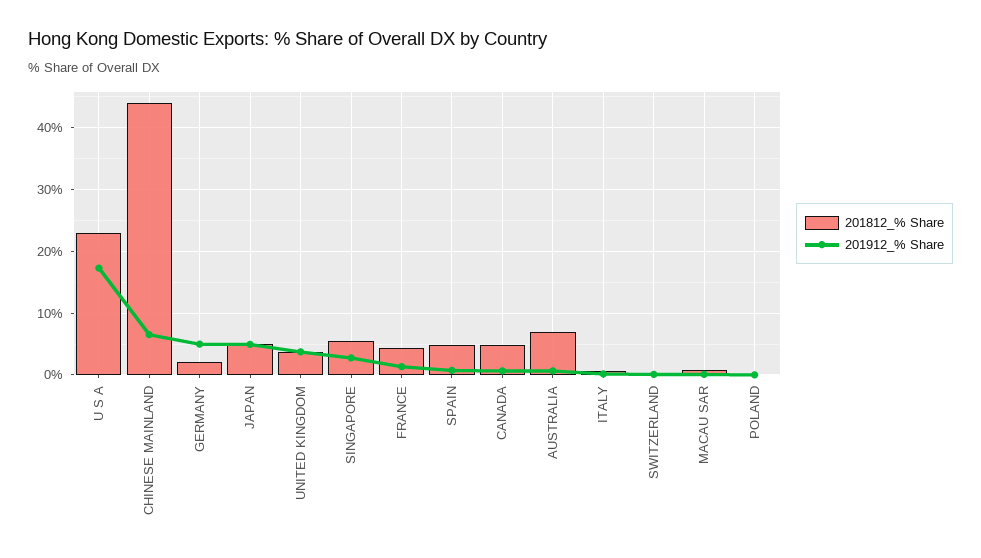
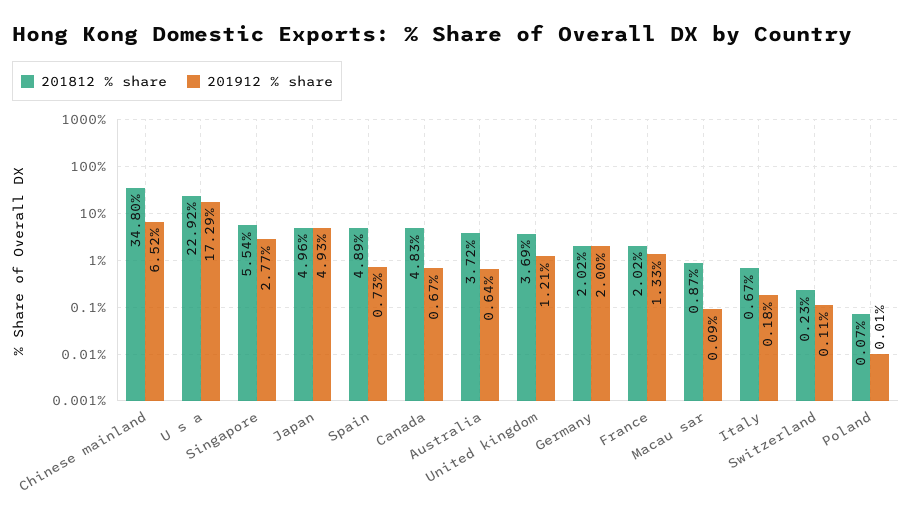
  {
    "201812_% Share": {
      "U S A": 22.92,
-     "CHINESE MAINLAND": 44,
+     "CHINESE MAINLAND": 34.8,
      "GERMANY": 2.02,
      "JAPAN": 4.96,
      "UNITED KINGDOM": 3.69,
      "SINGAPORE": 5.54,
-     "FRANCE": 4,
+     "FRANCE": 2.02,
      "SPAIN": 4.89,
      "CANADA": 4.83,
-     "AUSTRALIA": 7,
+     "AUSTRALIA": 3.72,
      "ITALY": 0.67,
      "SWITZERLAND": 0.23,
      "MACAU SAR": 0.87,
      "POLAND": 0.07
    },
    "201912_% Share": {
      "U S A": 17.29,
      "CHINESE MAINLAND": 6.52,
-     "GERMANY": 5,
+     "GERMANY": 2,
      "JAPAN": 4.93,
-     "UNITED KINGDOM": 4,
+     "UNITED KINGDOM": 1.21,
      "SINGAPORE": 2.77,
      "FRANCE": 1.33,
      "SPAIN": 0.73,
      "CANADA": 0.67,
      "AUSTRALIA": 0.64,
      "ITALY": 0.18,
      "SWITZERLAND": 0.11,
      "MACAU SAR": 0.09,
      "POLAND": 0.01
    }
  }

